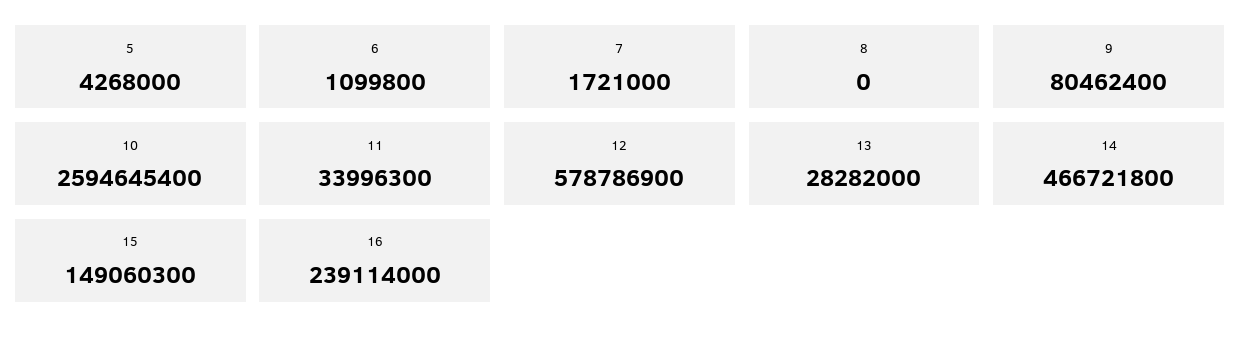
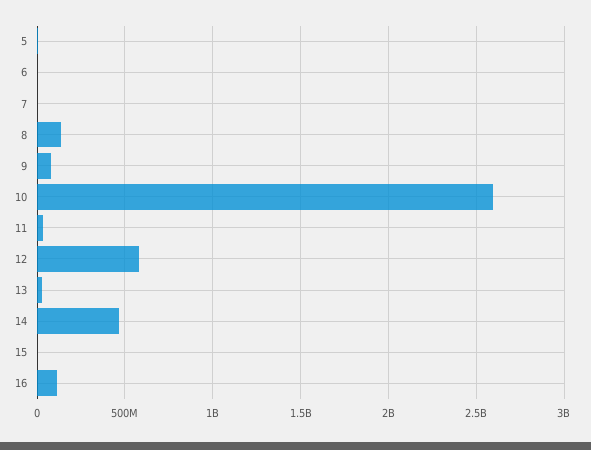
  {
    "5": 4268000,
    "6": 1099800,
    "7": 1721000,
-   "8": 0,
+   "8": 150000000,
    "9": 80462400,
    "10": 2594645400,
    "11": 33996300,
    "12": 578786900,
    "13": 28282000,
    "14": 466721800,
-   "15": 149060300,
+   "15": 0,
-   "16": 239114000
+   "16": 100000000
  }

